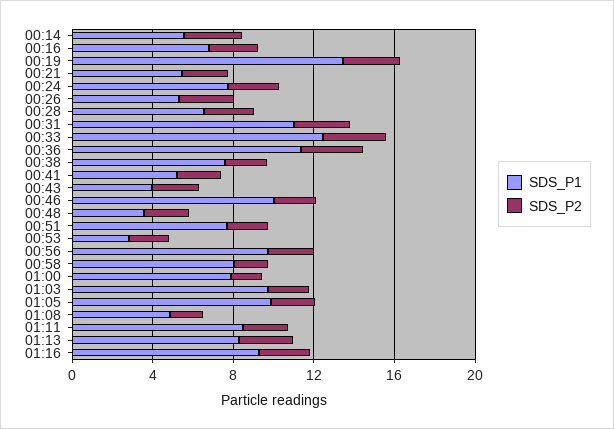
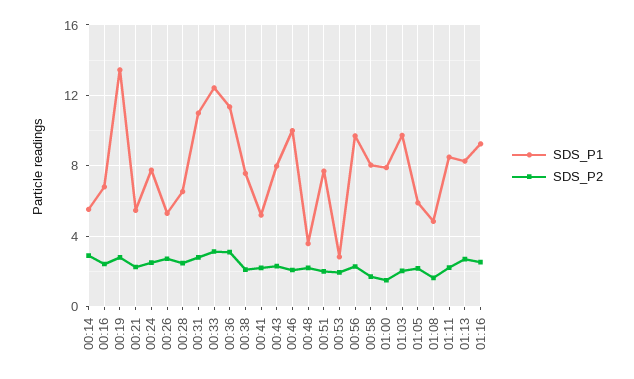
  {
    "SDS_P1": {
      "00:14": 5.5,
      "00:16": 7,
      "00:19": 13.5,
      "00:21": 5.5,
      "00:24": 8,
      "00:26": 5.5,
      "00:28": 6.5,
      "00:31": 11,
      "00:33": 12.5,
      "00:36": 11.5,
      "00:38": 7.5,
      "00:41": 5,
-     "00:43": 4,
+     "00:43": 8,
      "00:46": 10,
      "00:48": 3.5,
      "00:51": 7.5,
      "00:53": 3,
      "00:56": 9.5,
      "00:58": 8,
      "01:00": 8,
      "01:03": 9.5,
-     "01:05": 10,
+     "01:05": 6,
      "01:08": 5,
      "01:11": 8.5,
      "01:13": 8.5,
      "01:16": 9.5
    },
    "SDS_P2": {
      "00:14": 3,
      "00:16": 2.5,
      "00:19": 3,
      "00:21": 2.5,
      "00:24": 2.5,
      "00:26": 2.5,
      "00:28": 2.5,
      "00:31": 3,
      "00:33": 3,
      "00:36": 3,
      "00:38": 2,
      "00:41": 2,
      "00:43": 2.5,
      "00:46": 2,
      "00:48": 2,
      "00:51": 2,
      "00:53": 2,
      "00:56": 2.5,
      "00:58": 1.5,
      "01:00": 1.5,
      "01:03": 2,
      "01:05": 2,
      "01:08": 1.5,
      "01:11": 2,
      "01:13": 2.5,
      "01:16": 2.5
    }
  }

